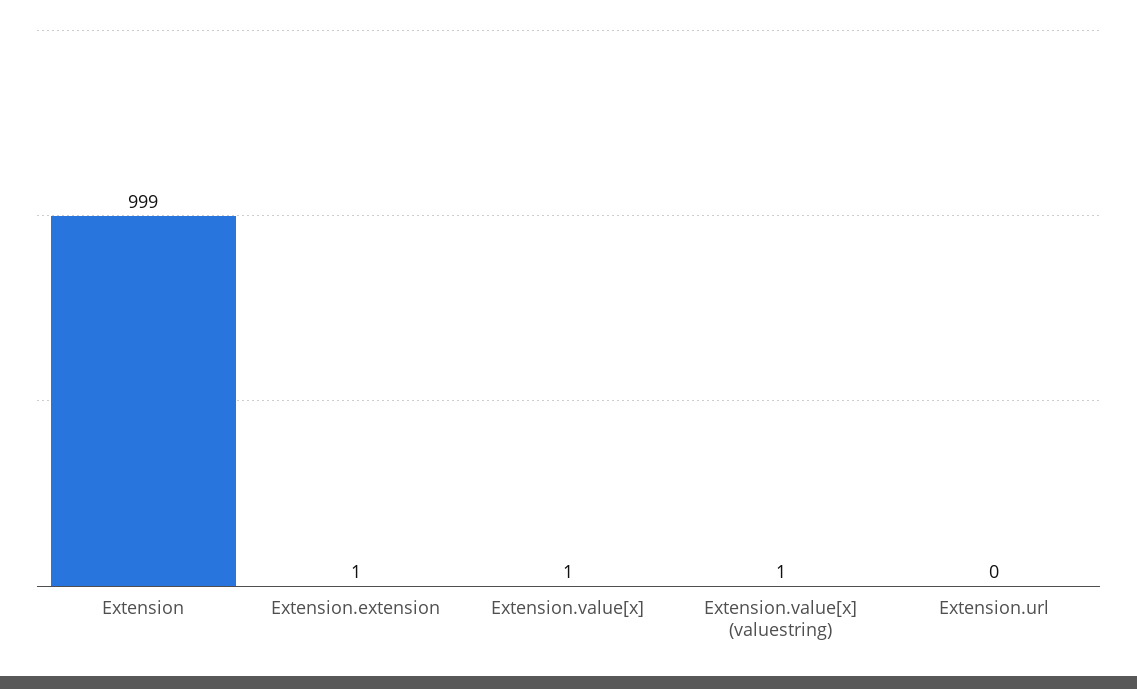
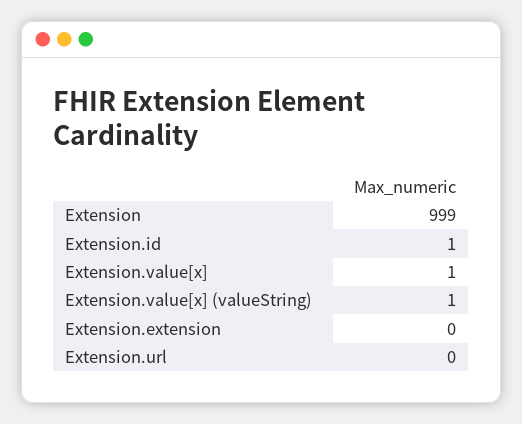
  {
    "Extension": 999,
-   "Extension.extension": 1,
+   "Extension.extension": 0,
    "Extension.value[x]": 1,
    "Extension.value[x] (valuestring)": 1,
-   "Extension.url": 0
+   "Extension.url": 0,
+   "Extension.id": 1
  }

